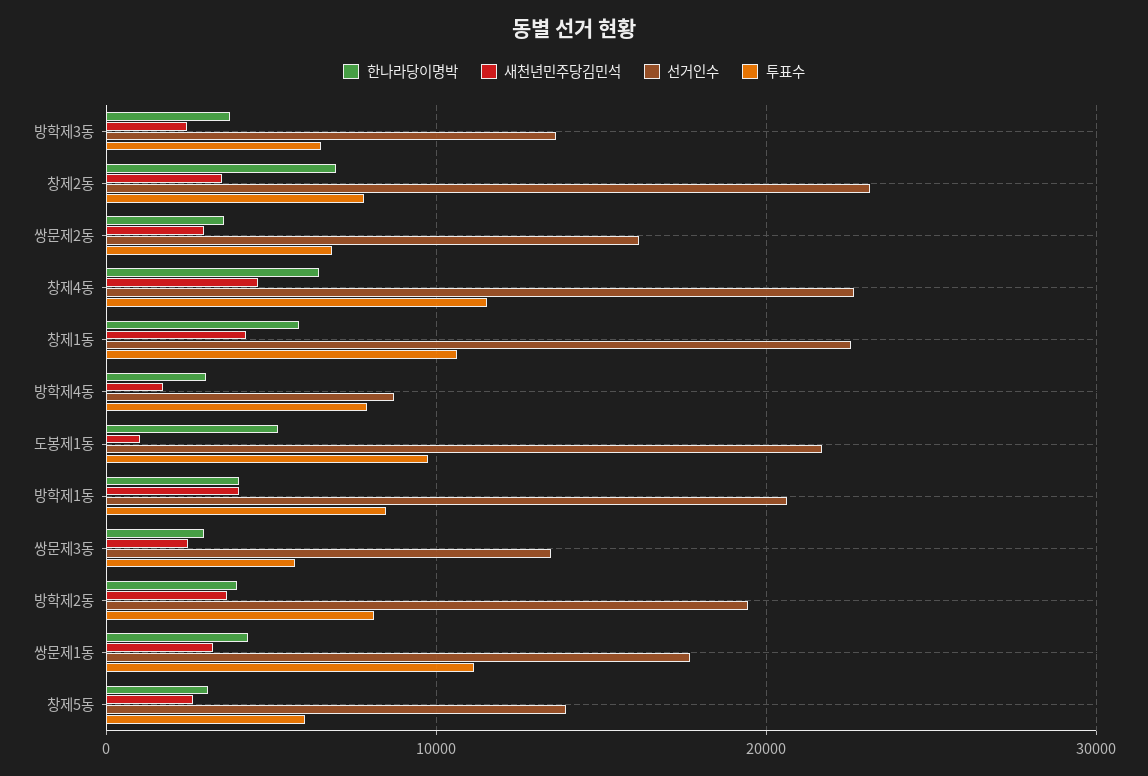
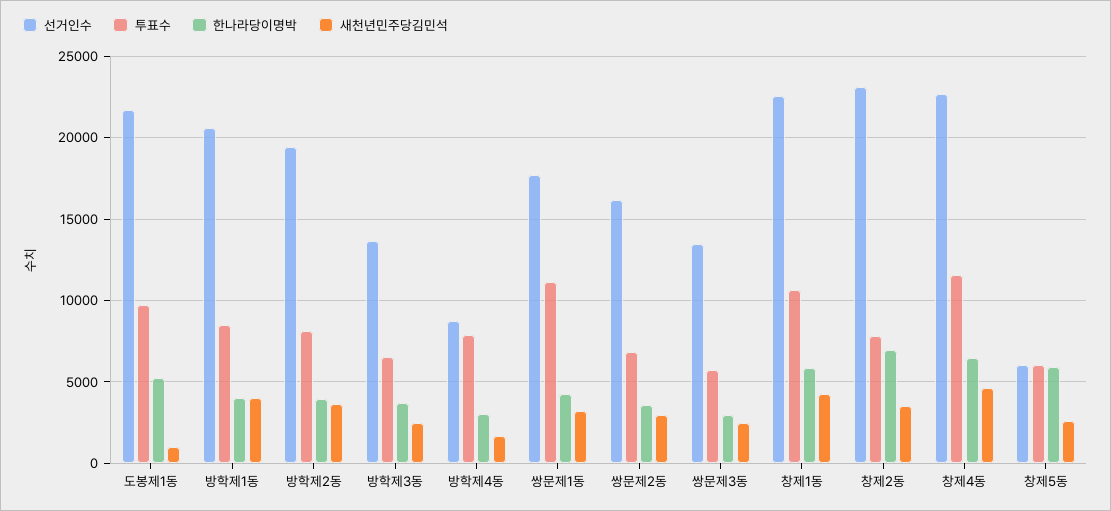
  {
    "한나라당이명박": {
      "방학제3동": 3500,
      "창제2동": 7000,
      "쌍문제2동": 3500,
      "창제4동": 6500,
      "창제1동": 6000,
      "방학제4동": 3000,
      "도봉제1동": 5000,
      "방학제1동": 4000,
      "쌍문제3동": 3000,
      "방학제2동": 4000,
      "쌍문제1동": 4500,
-     "창제5동": 3000
+     "창제5동": 6000
    },
    "새천년민주당김민석": {
      "방학제3동": 2500,
      "창제2동": 3500,
      "쌍문제2동": 3000,
      "창제4동": 4500,
      "창제1동": 4000,
      "방학제4동": 1500,
      "도봉제1동": 1000,
      "방학제1동": 4000,
      "쌍문제3동": 2500,
      "방학제2동": 3500,
      "쌍문제1동": 3000,
      "창제5동": 2500
    },
    "선거인수": {
      "방학제3동": 13500,
      "창제2동": 23000,
      "쌍문제2동": 16000,
      "창제4동": 22500,
      "창제1동": 22500,
      "방학제4동": 8500,
      "도봉제1동": 21500,
      "방학제1동": 20500,
      "쌍문제3동": 13500,
      "방학제2동": 19500,
      "쌍문제1동": 17500,
-     "창제5동": 14000
+     "창제5동": 6000
    },
    "투표수": {
      "방학제3동": 6500,
      "창제2동": 8000,
      "쌍문제2동": 7000,
      "창제4동": 11500,
      "창제1동": 10500,
      "방학제4동": 8000,
      "도봉제1동": 9500,
      "방학제1동": 8500,
      "쌍문제3동": 5500,
      "방학제2동": 8000,
      "쌍문제1동": 11000,
      "창제5동": 6000
    }
  }

